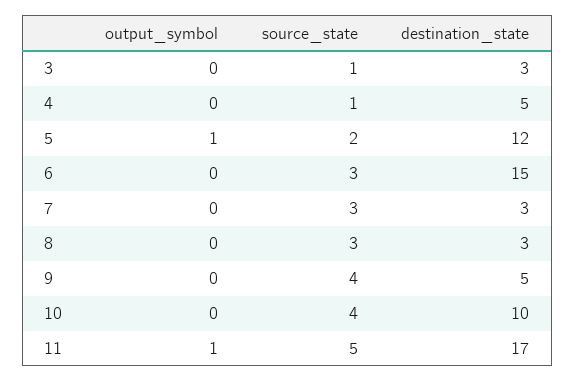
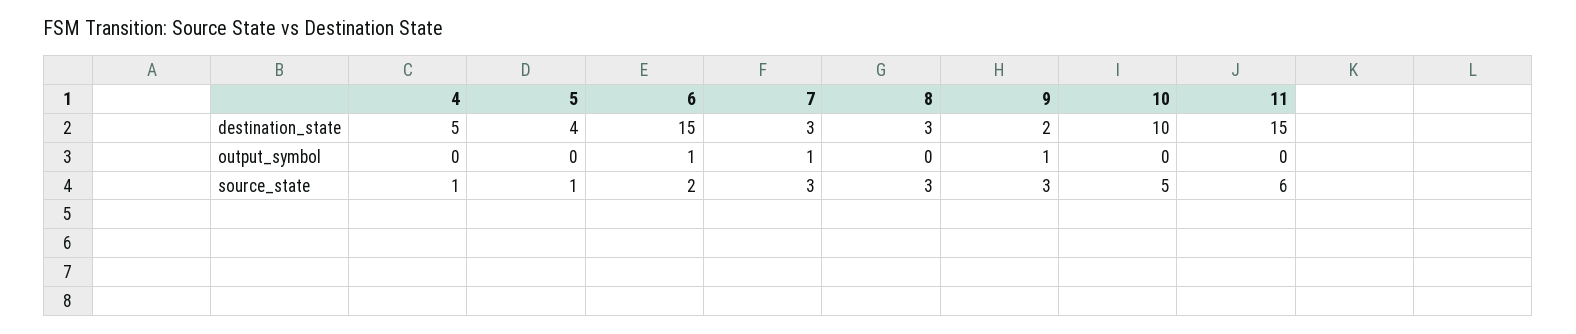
  {
    "output_symbol": {
-     "3": 0,
      "4": 0,
-     "5": 1,
+     "5": 0,
-     "6": 0,
+     "6": 1,
-     "7": 0,
+     "7": 1,
      "8": 0,
-     "9": 0,
+     "9": 1,
      "10": 0,
-     "11": 1
+     "11": 0
    },
    "source_state": {
-     "3": 1,
      "4": 1,
-     "5": 2,
+     "5": 1,
-     "6": 3,
+     "6": 2,
      "7": 3,
      "8": 3,
-     "9": 4,
+     "9": 3,
-     "10": 4,
+     "10": 5,
-     "11": 5
+     "11": 6
    },
    "destination_state": {
-     "3": 3,
      "4": 5,
-     "5": 12,
+     "5": 4,
      "6": 15,
      "7": 3,
      "8": 3,
-     "9": 5,
+     "9": 2,
      "10": 10,
-     "11": 17
+     "11": 15
    }
  }

